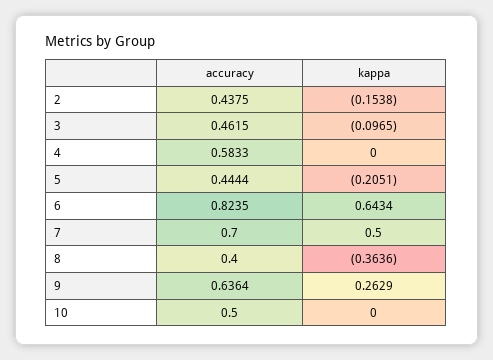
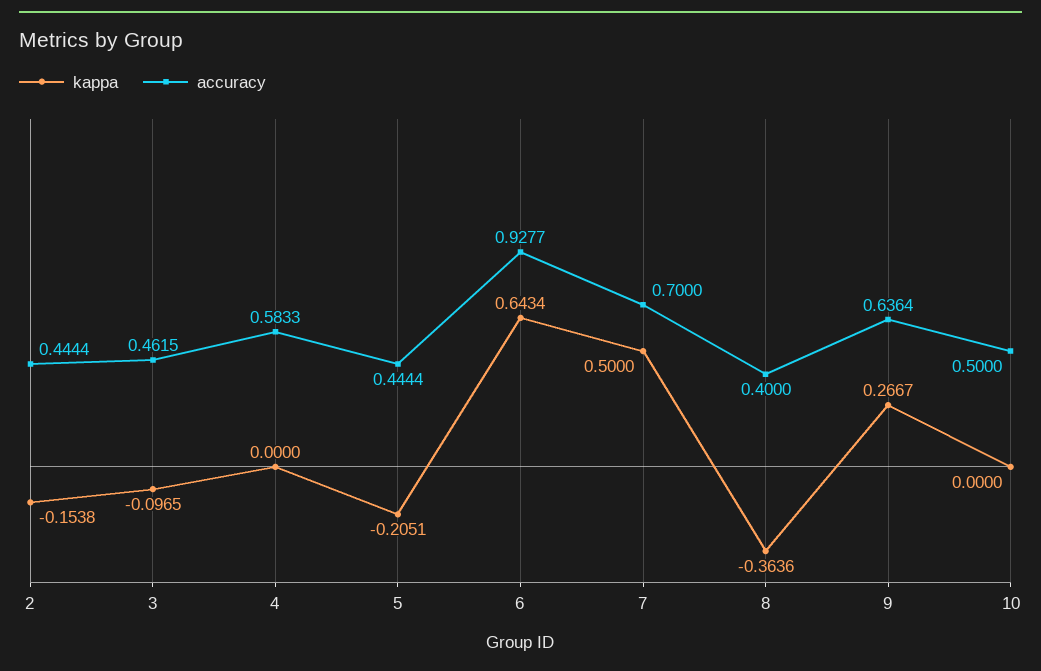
  {
    "accuracy": {
-     "2": 0.4375,
+     "2": 0.4444,
      "3": 0.4615,
      "4": 0.5833,
      "5": 0.4444,
-     "6": 0.8235,
+     "6": 0.9277,
      "7": 0.7,
      "8": 0.4,
      "9": 0.6364,
      "10": 0.5
    },
    "kappa": {
      "2": -0.1538,
      "3": -0.0965,
      "4": 0,
      "5": -0.2051,
      "6": 0.6434,
      "7": 0.5,
      "8": -0.3636,
-     "9": 0.2629,
+     "9": 0.2667,
      "10": 0
    }
  }

